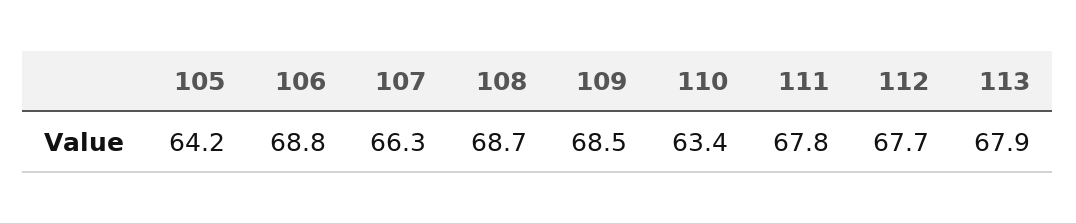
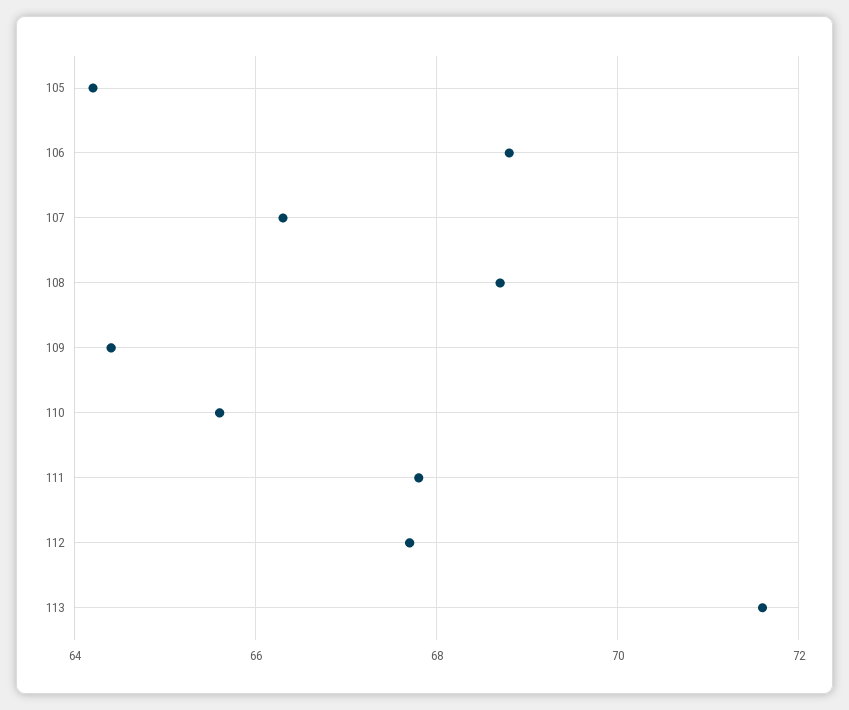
  {
    "105": 64.2,
    "106": 68.8,
    "107": 66.3,
    "108": 68.7,
-   "109": 68.5,
+   "109": 64.5,
-   "110": 63.4,
+   "110": 65.5,
    "111": 67.8,
    "112": 67.7,
-   "113": 67.9
+   "113": 71.5
  }

